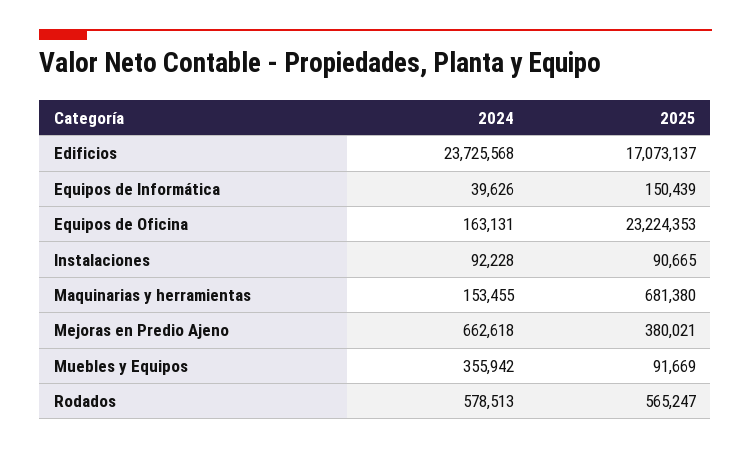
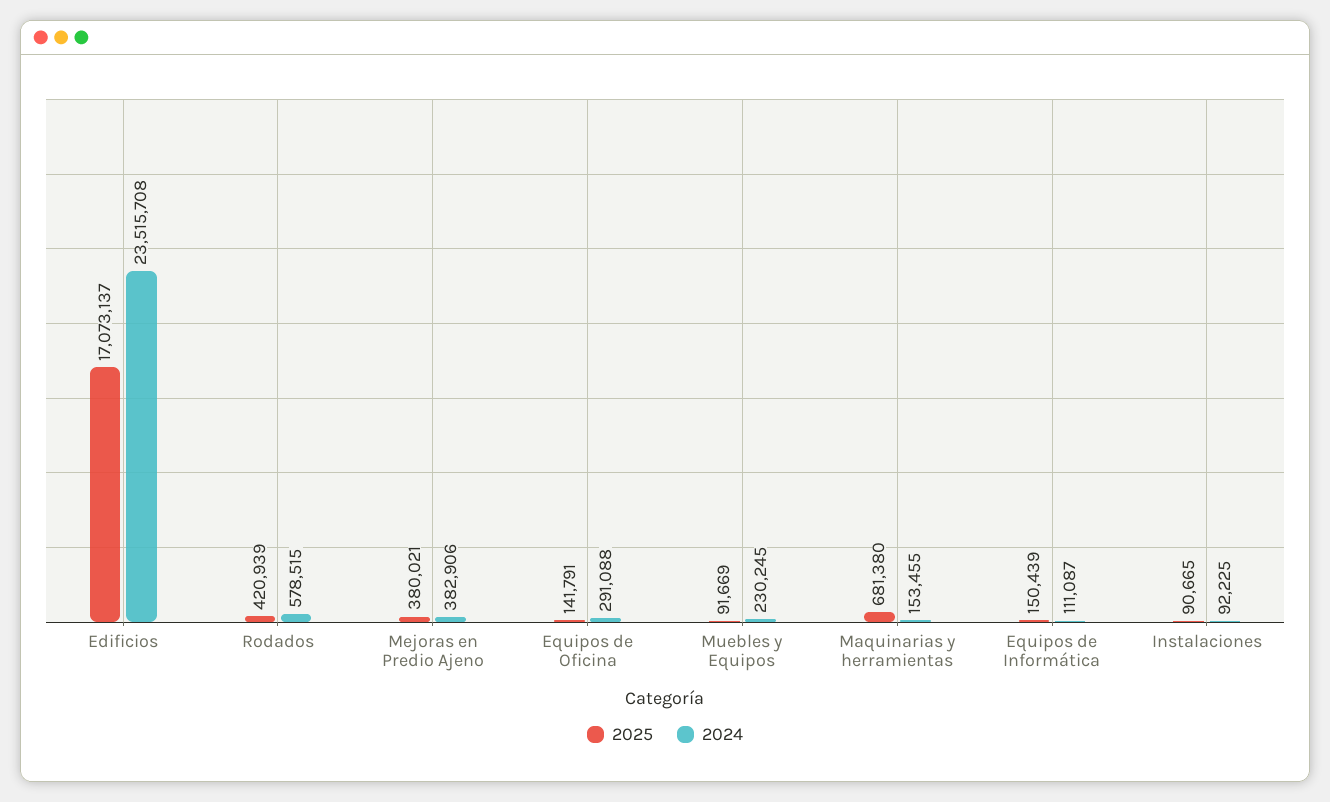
  {
    "2024": {
-     "Edificios": 23725568,
+     "Edificios": 23515708,
-     "Equipos de Informática": 39626,
+     "Equipos de Informática": 111087,
-     "Equipos de Oficina": 163131,
+     "Equipos de Oficina": 291088,
-     "Instalaciones": 92228,
+     "Instalaciones": 92225,
      "Maquinarias y herramientas": 153455,
-     "Mejoras en Predio Ajeno": 662618,
+     "Mejoras en Predio Ajeno": 382906,
-     "Muebles y Equipos": 355942,
+     "Muebles y Equipos": 230245,
-     "Rodados": 578513
+     "Rodados": 578515
    },
    "2025": {
      "Edificios": 17073137,
      "Equipos de Informática": 150439,
-     "Equipos de Oficina": 23224353,
+     "Equipos de Oficina": 141791,
      "Instalaciones": 90665,
      "Maquinarias y herramientas": 681380,
      "Mejoras en Predio Ajeno": 380021,
      "Muebles y Equipos": 91669,
-     "Rodados": 565247
+     "Rodados": 420939
    }
  }

